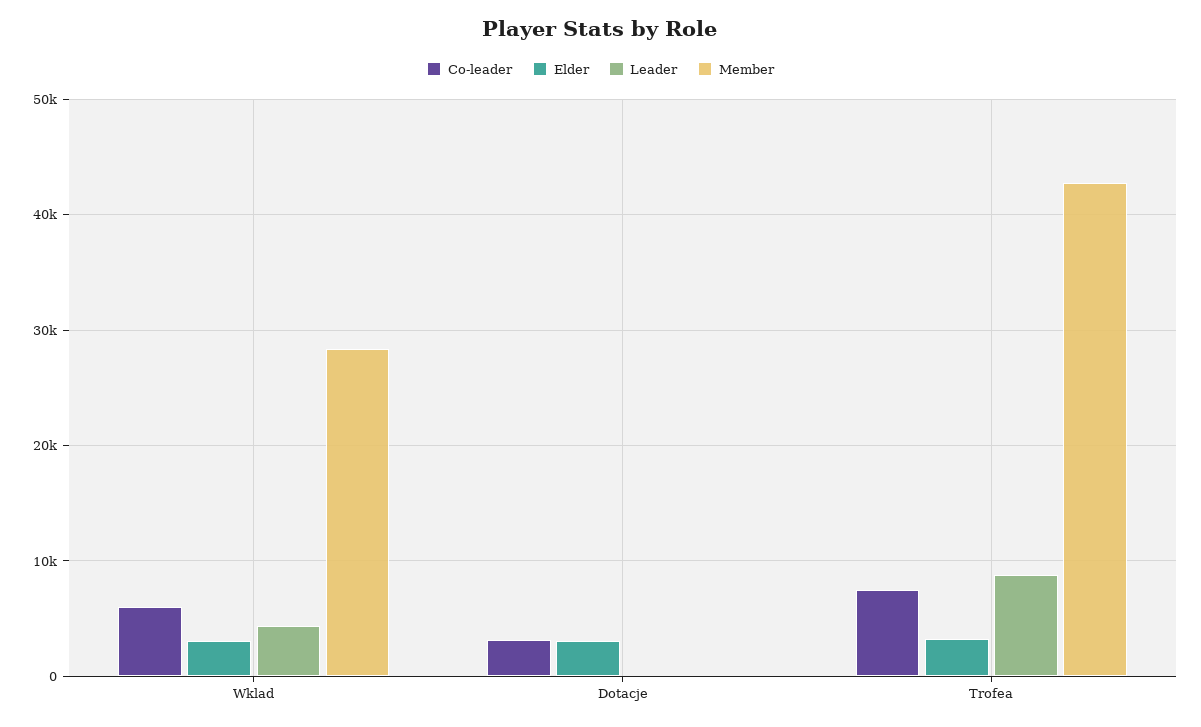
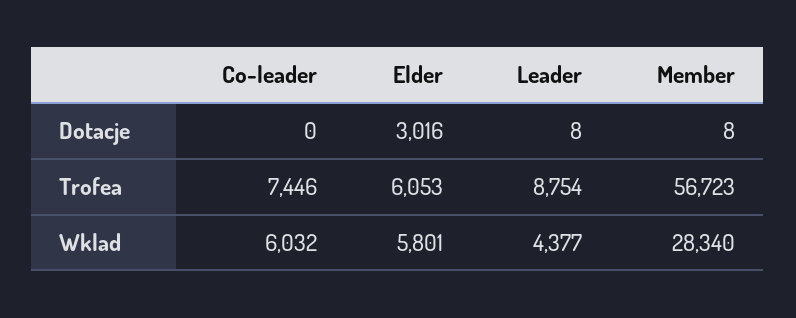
  {
    "Co-leader": {
      "Wklad": 6032,
-     "Dotacje": 3000,
+     "Dotacje": 0,
      "Trofea": 7446
    },
    "Elder": {
-     "Wklad": 3000,
+     "Wklad": 5801,
      "Dotacje": 3016,
-     "Trofea": 3000
+     "Trofea": 6053
    },
    "Leader": {
      "Wklad": 4377,
      "Dotacje": 8,
      "Trofea": 8754
    },
    "Member": {
      "Wklad": 28340,
      "Dotacje": 8,
-     "Trofea": 43000
+     "Trofea": 56723
    }
  }

